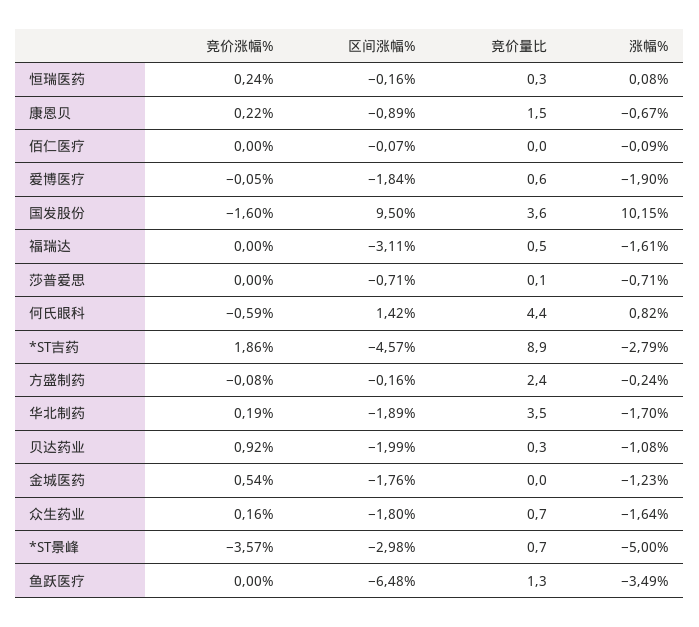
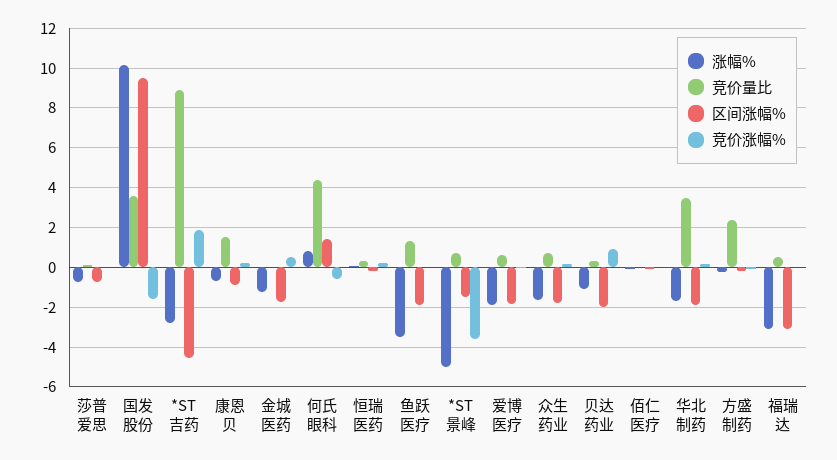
  {
    "竞价涨幅%": {
      "恒瑞医药": 0.24,
      "康恩贝": 0.22,
      "佰仁医疗": 0,
      "爱博医疗": -0.05,
      "国发股份": -1.6,
      "福瑞达": 0,
      "莎普爱思": 0,
      "何氏眼科": -0.59,
      "*ST吉药": 1.86,
      "方盛制药": -0.08,
      "华北制药": 0.19,
      "贝达药业": 0.92,
      "金城医药": 0.54,
      "众生药业": 0.16,
      "*ST景峰": -3.57,
      "鱼跃医疗": 0
    },
    "区间涨幅%": {
      "恒瑞医药": -0.16,
      "康恩贝": -0.89,
      "佰仁医疗": -0.07,
      "爱博医疗": -1.84,
      "国发股份": 9.5,
      "福瑞达": -3.11,
      "莎普爱思": -0.71,
      "何氏眼科": 1.42,
      "*ST吉药": -4.57,
      "方盛制药": -0.16,
      "华北制药": -1.89,
      "贝达药业": -1.99,
      "金城医药": -1.76,
      "众生药业": -1.8,
-     "*ST景峰": -2.98,
+     "*ST景峰": -1.5,
-     "鱼跃医疗": -6.48
+     "鱼跃医疗": -2
    },
    "竞价量比": {
      "恒瑞医药": 0.3,
      "康恩贝": 1.5,
      "佰仁医疗": 0,
      "爱博医疗": 0.6,
      "国发股份": 3.6,
      "福瑞达": 0.5,
      "莎普爱思": 0.1,
      "何氏眼科": 4.4,
      "*ST吉药": 8.9,
      "方盛制药": 2.4,
      "华北制药": 3.5,
      "贝达药业": 0.3,
      "金城医药": 0,
      "众生药业": 0.7,
      "*ST景峰": 0.7,
      "鱼跃医疗": 1.3
    },
    "涨幅%": {
      "恒瑞医药": 0.08,
      "康恩贝": -0.67,
      "佰仁医疗": -0.09,
      "爱博医疗": -1.9,
      "国发股份": 10.15,
-     "福瑞达": -1.61,
+     "福瑞达": -3,
      "莎普爱思": -0.71,
      "何氏眼科": 0.82,
      "*ST吉药": -2.79,
      "方盛制药": -0.24,
      "华北制药": -1.7,
      "贝达药业": -1.08,
      "金城医药": -1.23,
      "众生药业": -1.64,
      "*ST景峰": -5,
      "鱼跃医疗": -3.49
    }
  }

